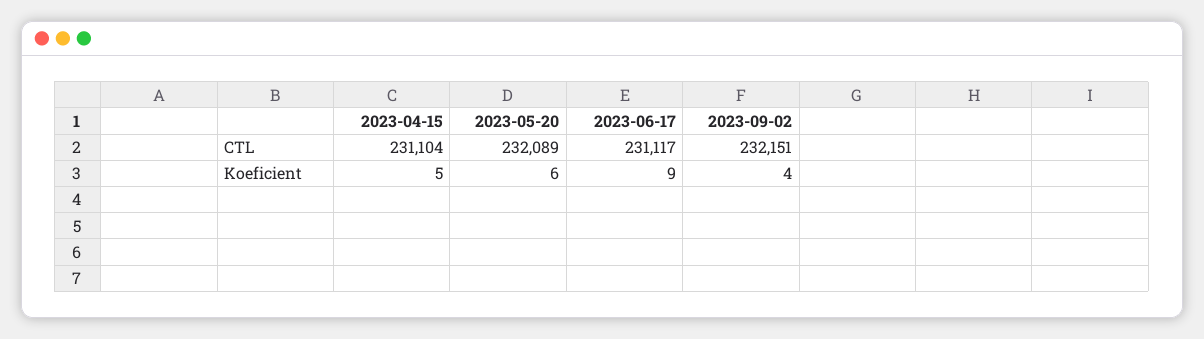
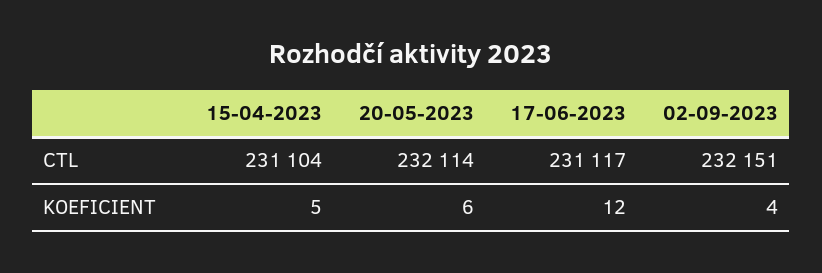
  {
    "2023-04-15": {
      "CTL": 231104,
      "Koeficient": 5
    },
    "2023-05-20": {
-     "CTL": 232089,
+     "CTL": 232114,
      "Koeficient": 6
    },
    "2023-06-17": {
      "CTL": 231117,
-     "Koeficient": 9
+     "Koeficient": 12
    },
    "2023-09-02": {
      "CTL": 232151,
      "Koeficient": 4
    }
  }

